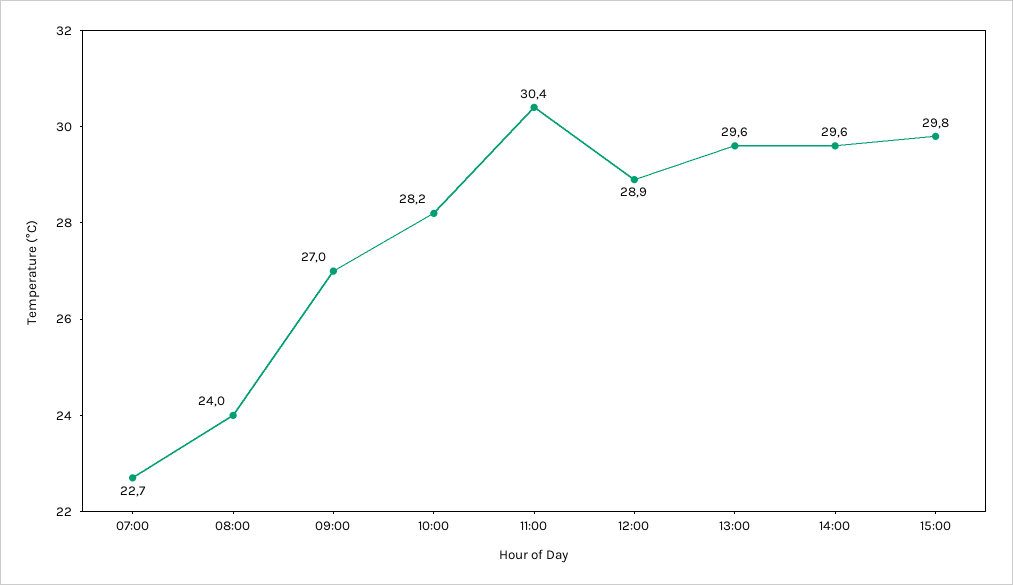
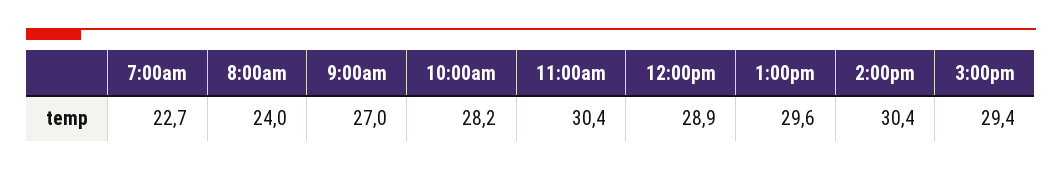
  {
    "07:00": 22.7,
    "08:00": 24,
    "09:00": 27,
    "10:00": 28.2,
    "11:00": 30.4,
    "12:00": 28.9,
    "13:00": 29.6,
-   "14:00": 29.6,
+   "14:00": 30.4,
-   "15:00": 29.8
+   "15:00": 29.4
  }

